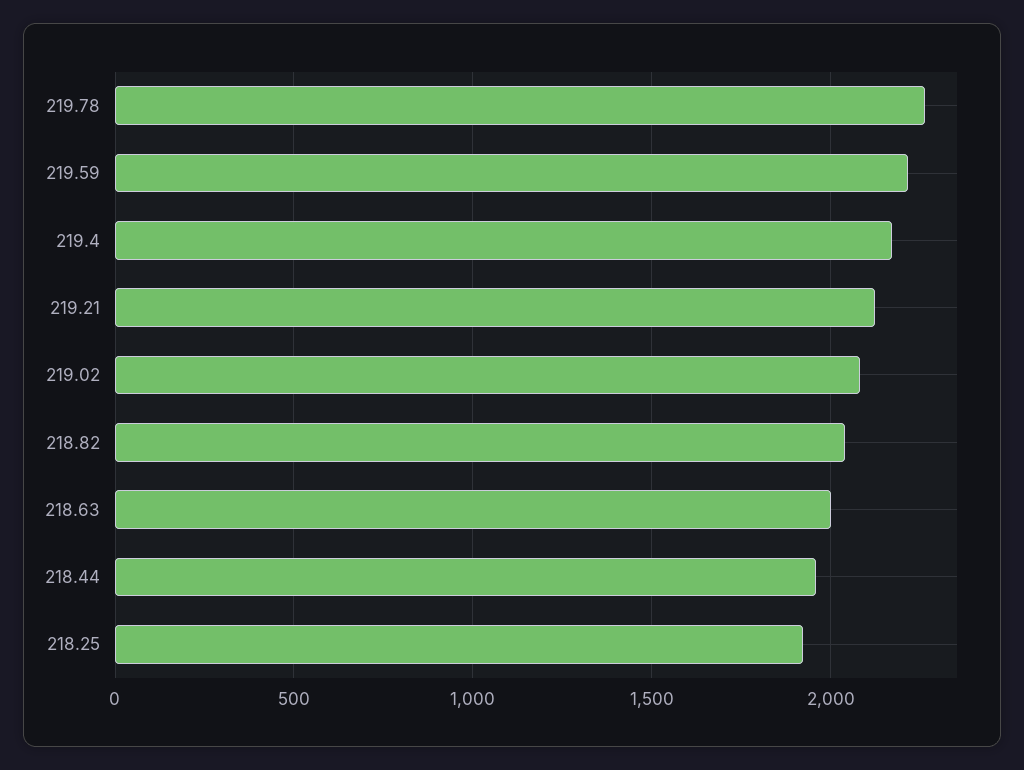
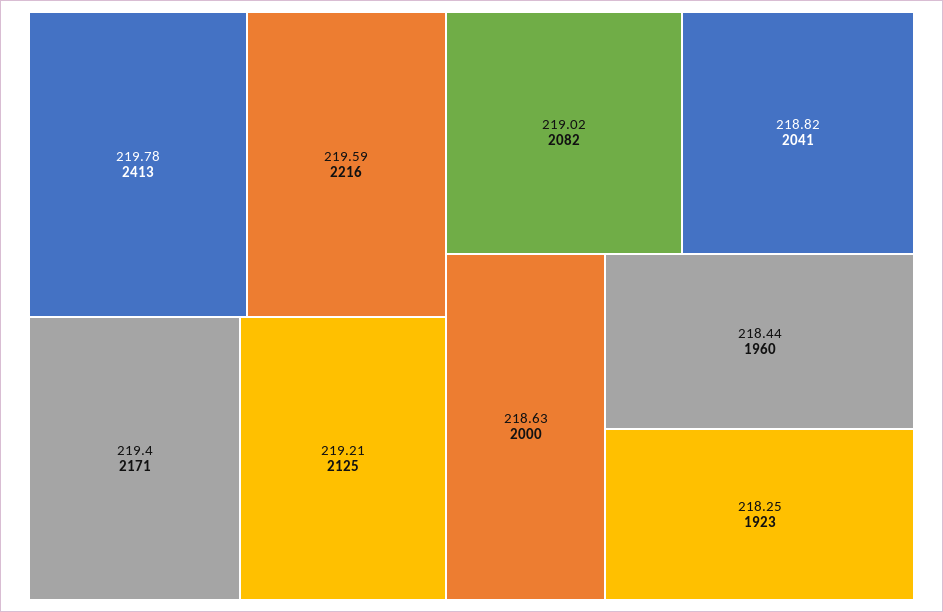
  {
-   "219.78": 2250,
+   "219.78": 2413,
    "219.59": 2216,
    "219.4": 2171,
    "219.21": 2125,
    "219.02": 2082,
    "218.82": 2041,
    "218.63": 2000,
    "218.44": 1960,
    "218.25": 1923
  }

